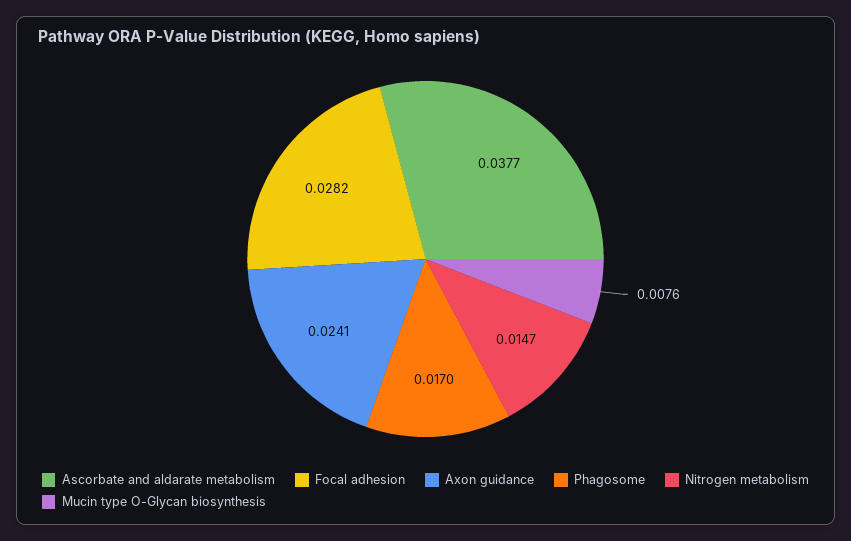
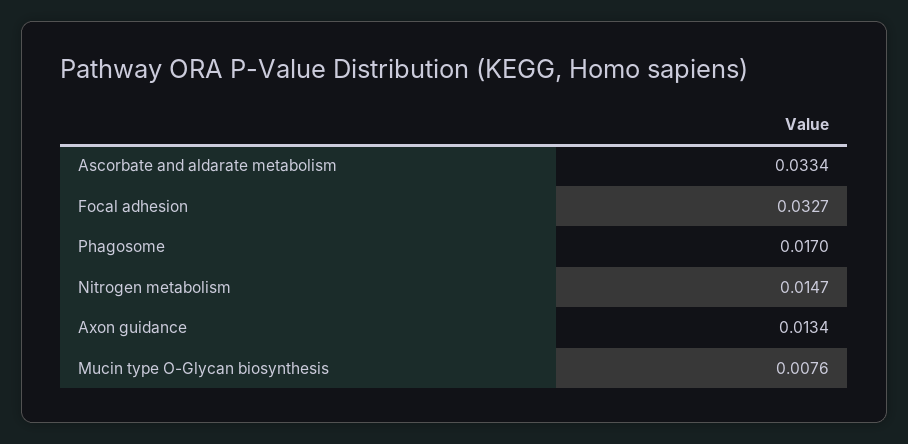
  {
-   "Ascorbate and aldarate metabolism": 0.0377,
+   "Ascorbate and aldarate metabolism": 0.0334,
-   "Focal adhesion": 0.0282,
+   "Focal adhesion": 0.0327,
-   "Axon guidance": 0.0241,
+   "Axon guidance": 0.0134,
    "Phagosome": 0.017,
    "Nitrogen metabolism": 0.0147,
    "Mucin type O-Glycan biosynthesis": 0.0076
  }

